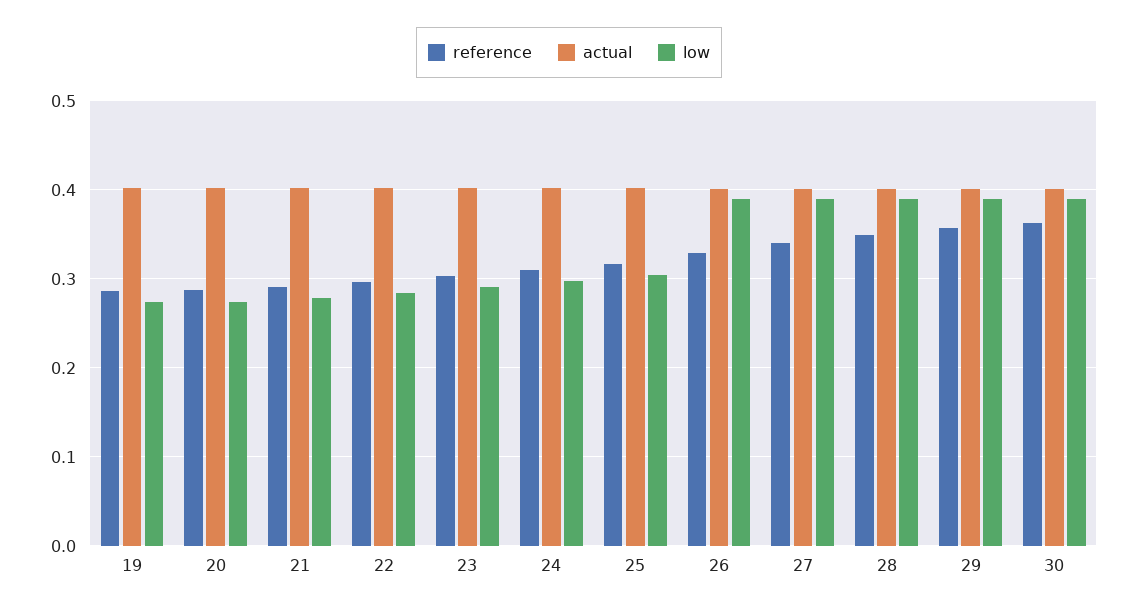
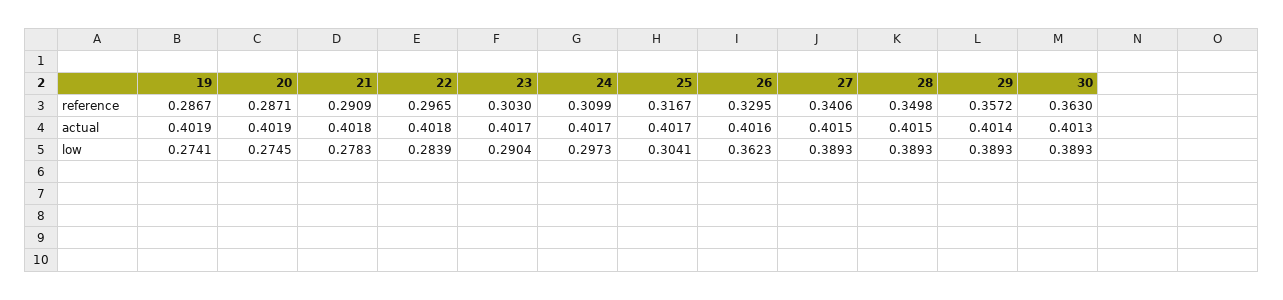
  {
    "reference": {
      "19": 0.2867,
      "20": 0.2871,
      "21": 0.2909,
      "22": 0.2965,
      "23": 0.303,
      "24": 0.3099,
      "25": 0.3167,
      "26": 0.3295,
      "27": 0.3406,
      "28": 0.3498,
      "29": 0.3572,
      "30": 0.363
    },
    "actual": {
      "19": 0.4019,
      "20": 0.4019,
      "21": 0.4018,
      "22": 0.4018,
      "23": 0.4017,
      "24": 0.4017,
      "25": 0.4017,
      "26": 0.4016,
      "27": 0.4015,
      "28": 0.4015,
      "29": 0.4014,
      "30": 0.4013
    },
    "low": {
      "19": 0.2741,
      "20": 0.2745,
      "21": 0.2783,
      "22": 0.2839,
      "23": 0.2904,
      "24": 0.2973,
      "25": 0.3041,
-     "26": 0.39,
+     "26": 0.3623,
      "27": 0.3893,
      "28": 0.3893,
      "29": 0.3893,
      "30": 0.3893
    }
  }

